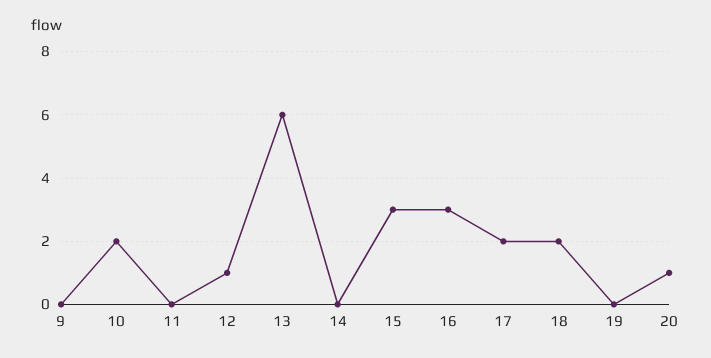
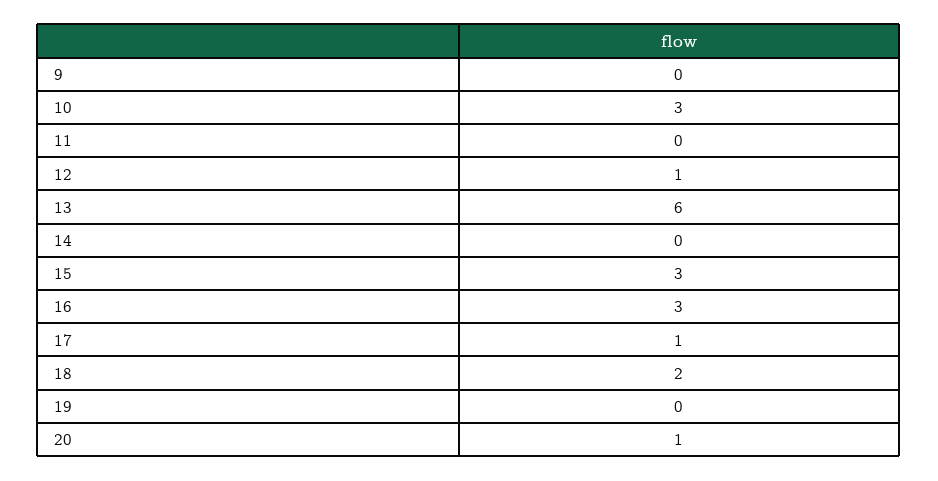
  {
    "9": 0,
-   "10": 2,
+   "10": 3,
    "11": 0,
    "12": 1,
    "13": 6,
    "14": 0,
    "15": 3,
    "16": 3,
-   "17": 2,
+   "17": 1,
    "18": 2,
    "19": 0,
    "20": 1
  }

